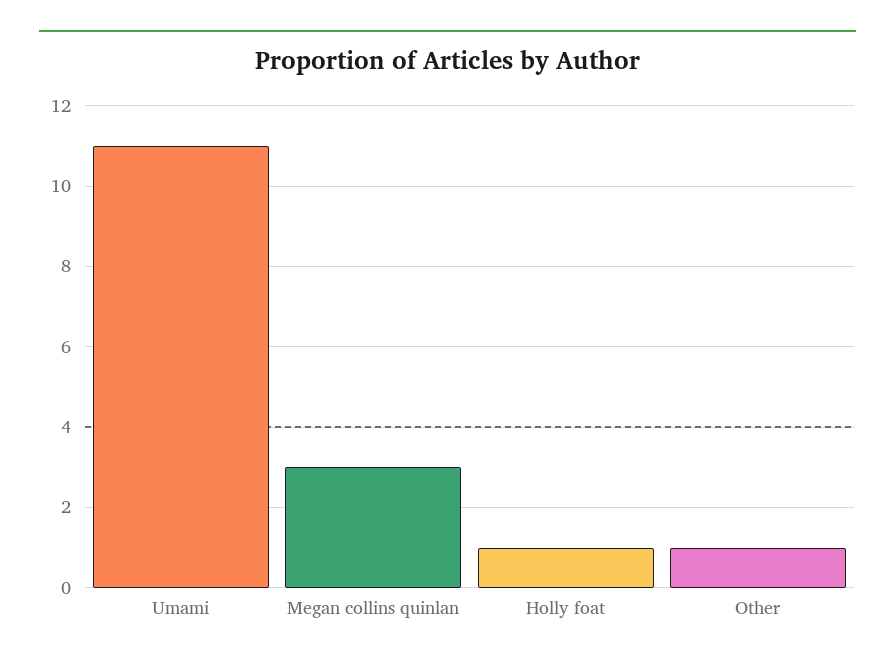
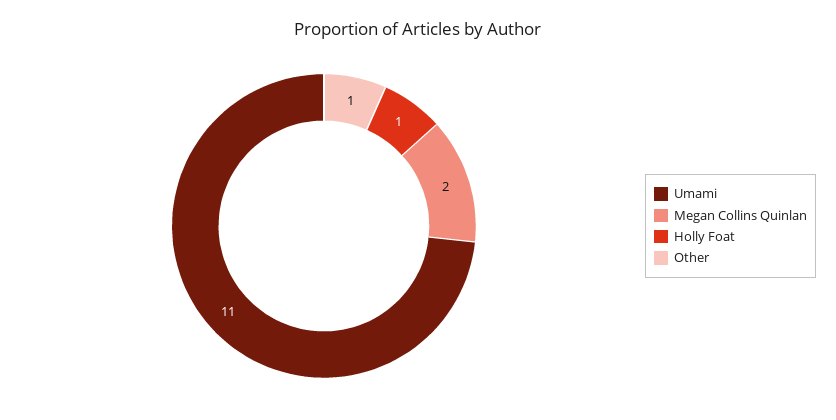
  {
    "Umami": 11,
-   "Megan collins quinlan": 3,
+   "Megan collins quinlan": 2,
    "Holly foat": 1,
    "Other": 1
  }

